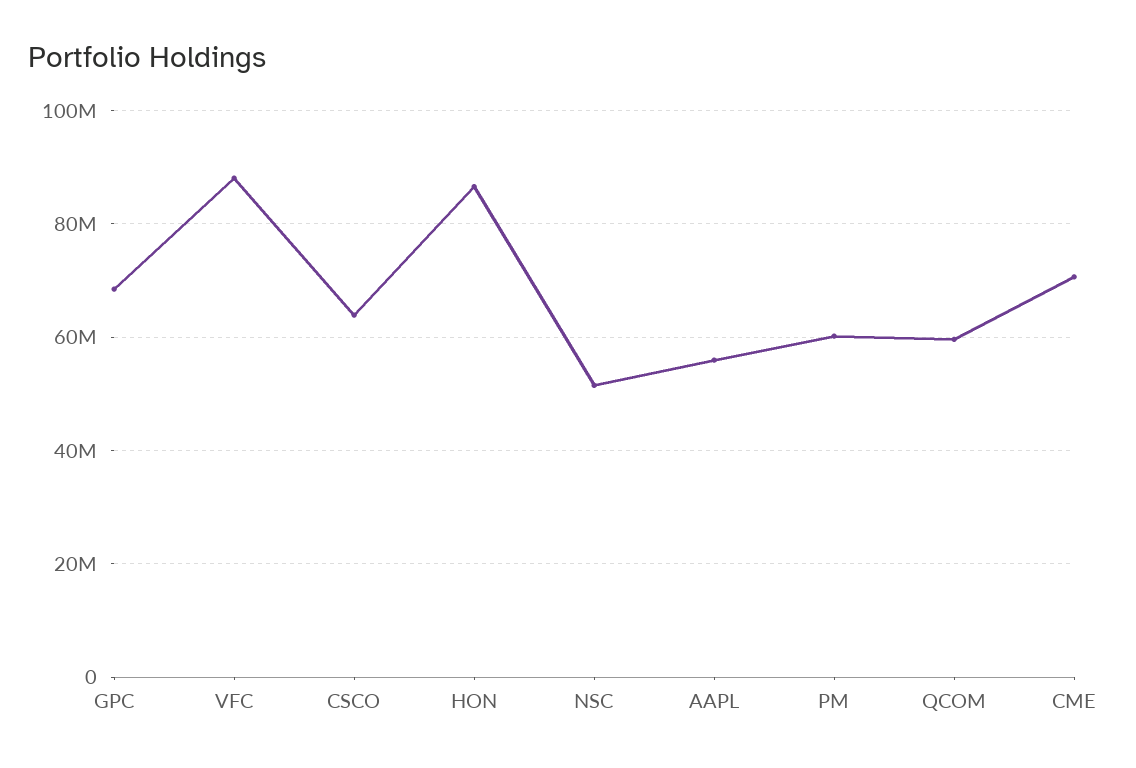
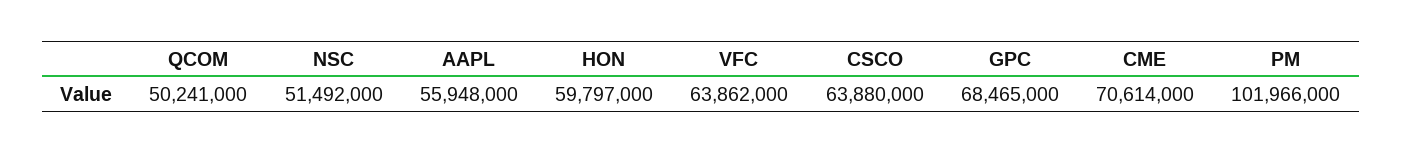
  {
    "GPC": 68465000,
-   "VFC": 88000000,
+   "VFC": 63862000,
    "CSCO": 63880000,
-   "HON": 86000000,
+   "HON": 59797000,
    "NSC": 51492000,
    "AAPL": 55948000,
-   "PM": 60000000,
+   "PM": 101966000,
-   "QCOM": 60000000,
+   "QCOM": 50241000,
    "CME": 70614000
  }

